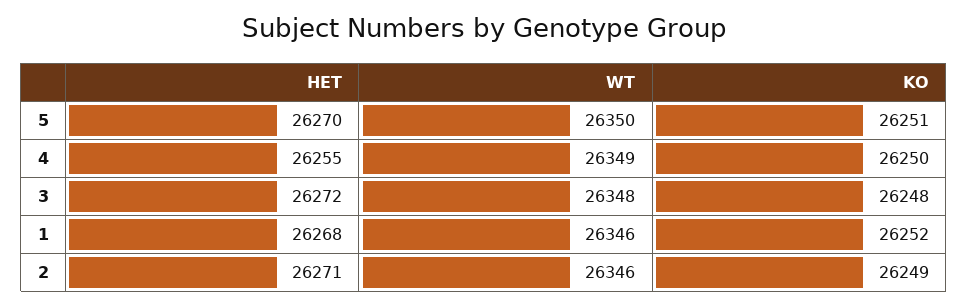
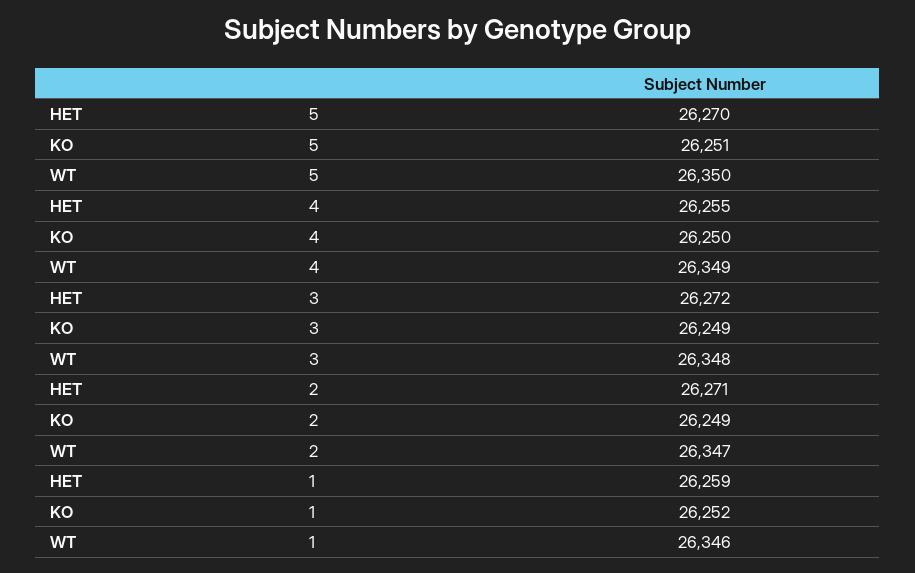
  {
    "HET": {
      "5": 26270,
      "4": 26255,
      "3": 26272,
-     "1": 26268,
+     "1": 26259,
      "2": 26271
    },
    "WT": {
      "5": 26350,
      "4": 26349,
      "3": 26348,
      "1": 26346,
-     "2": 26346
+     "2": 26347
    },
    "KO": {
      "5": 26251,
      "4": 26250,
-     "3": 26248,
+     "3": 26249,
      "1": 26252,
      "2": 26249
    }
  }

